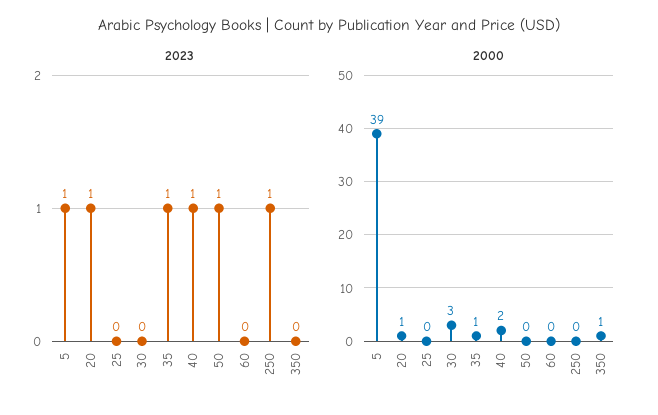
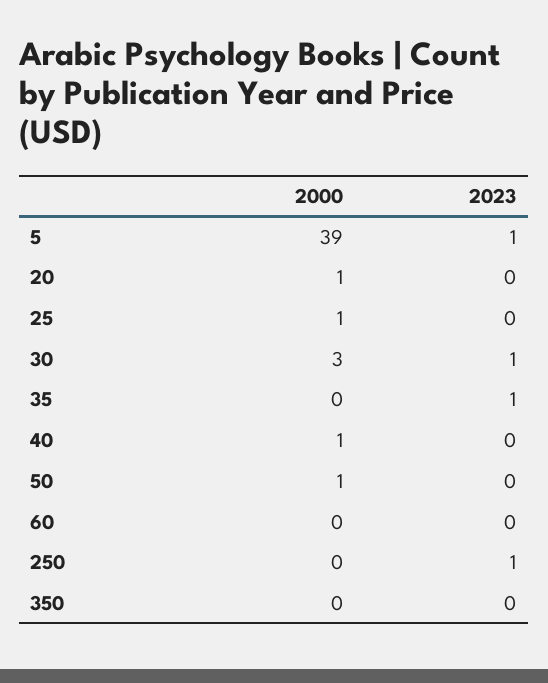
  {
    "2023": {
      "5": 1,
-     "20": 1,
+     "20": 0,
      "25": 0,
-     "30": 0,
+     "30": 1,
      "35": 1,
-     "40": 1,
+     "40": 0,
-     "50": 1,
+     "50": 0,
      "60": 0,
      "250": 1,
      "350": 0
    },
    "2000": {
      "5": 39,
      "20": 1,
-     "25": 0,
+     "25": 1,
      "30": 3,
-     "35": 1,
+     "35": 0,
-     "40": 2,
+     "40": 1,
-     "50": 0,
+     "50": 1,
      "60": 0,
      "250": 0,
-     "350": 1
+     "350": 0
    }
  }

